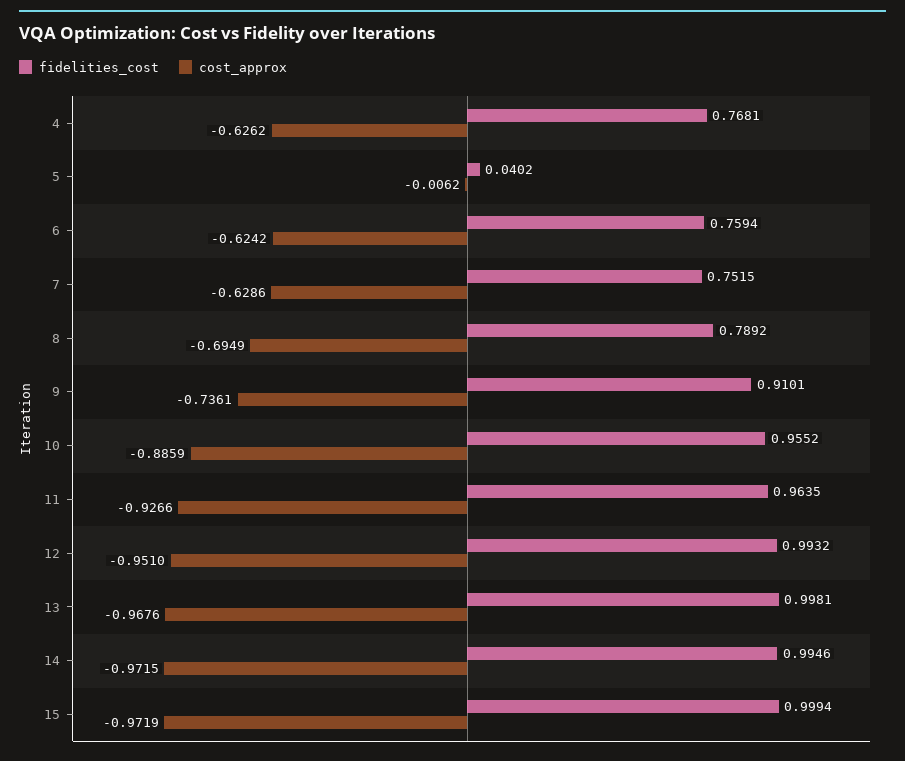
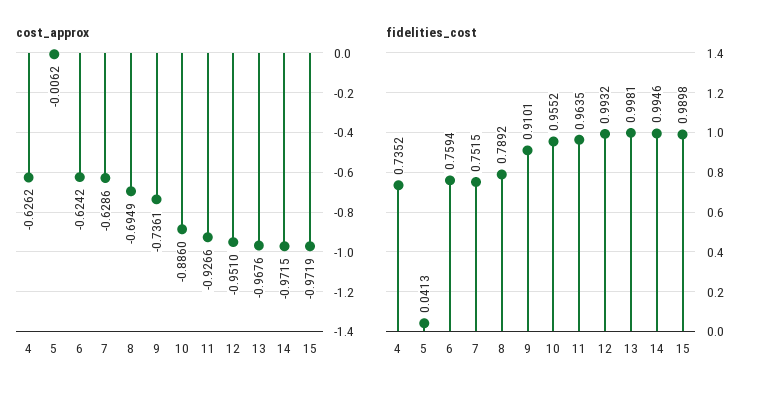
  {
    "fidelities_cost": {
-     "4": 0.7681,
+     "4": 0.7352,
-     "5": 0.0402,
+     "5": 0.0413,
      "6": 0.7594,
      "7": 0.7515,
      "8": 0.7892,
      "9": 0.9101,
      "10": 0.9552,
      "11": 0.9635,
      "12": 0.9932,
      "13": 0.9981,
      "14": 0.9946,
-     "15": 0.9994
+     "15": 0.9898
    },
    "cost_approx": {
      "4": -0.6262,
      "5": -0.0062,
      "6": -0.6242,
      "7": -0.6286,
      "8": -0.6949,
      "9": -0.7361,
-     "10": -0.8859,
+     "10": -0.886,
      "11": -0.9266,
      "12": -0.951,
      "13": -0.9676,
      "14": -0.9715,
      "15": -0.9719
    }
  }

